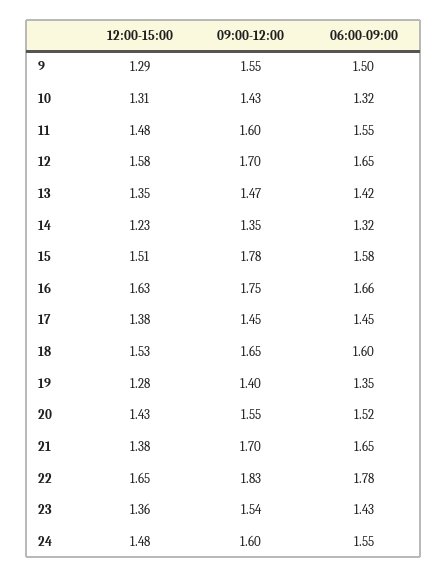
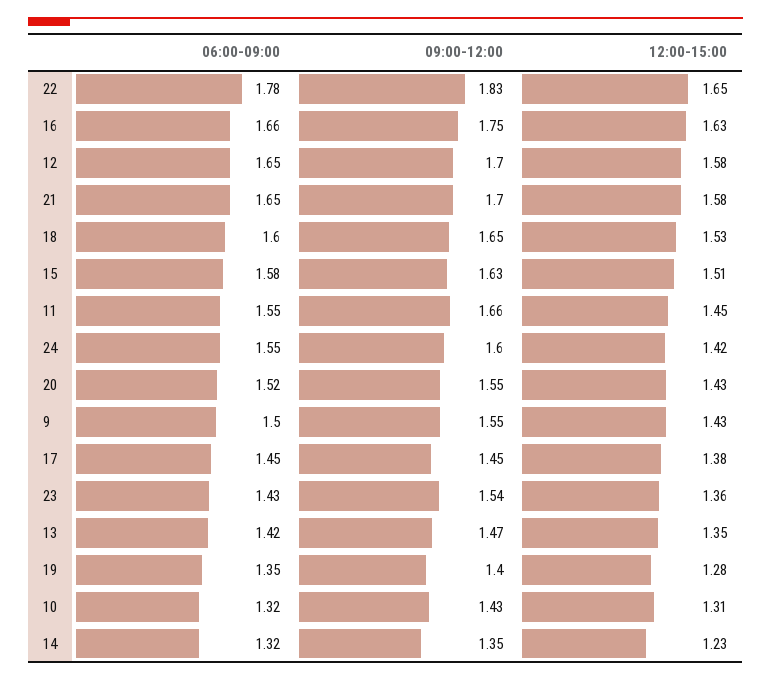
  {
    "12:00-15:00": {
-     "9": 1.29,
+     "9": 1.43,
      "10": 1.31,
-     "11": 1.48,
+     "11": 1.45,
      "12": 1.58,
      "13": 1.35,
      "14": 1.23,
      "15": 1.51,
      "16": 1.63,
      "17": 1.38,
      "18": 1.53,
      "19": 1.28,
      "20": 1.43,
-     "21": 1.38,
+     "21": 1.58,
      "22": 1.65,
      "23": 1.36,
-     "24": 1.48
+     "24": 1.42
    },
    "09:00-12:00": {
      "9": 1.55,
      "10": 1.43,
-     "11": 1.6,
+     "11": 1.66,
      "12": 1.7,
      "13": 1.47,
      "14": 1.35,
-     "15": 1.78,
+     "15": 1.63,
      "16": 1.75,
      "17": 1.45,
      "18": 1.65,
      "19": 1.4,
      "20": 1.55,
      "21": 1.7,
      "22": 1.83,
      "23": 1.54,
      "24": 1.6
    },
    "06:00-09:00": {
      "9": 1.5,
      "10": 1.32,
      "11": 1.55,
      "12": 1.65,
      "13": 1.42,
      "14": 1.32,
      "15": 1.58,
      "16": 1.66,
      "17": 1.45,
      "18": 1.6,
      "19": 1.35,
      "20": 1.52,
      "21": 1.65,
      "22": 1.78,
      "23": 1.43,
      "24": 1.55
    }
  }

